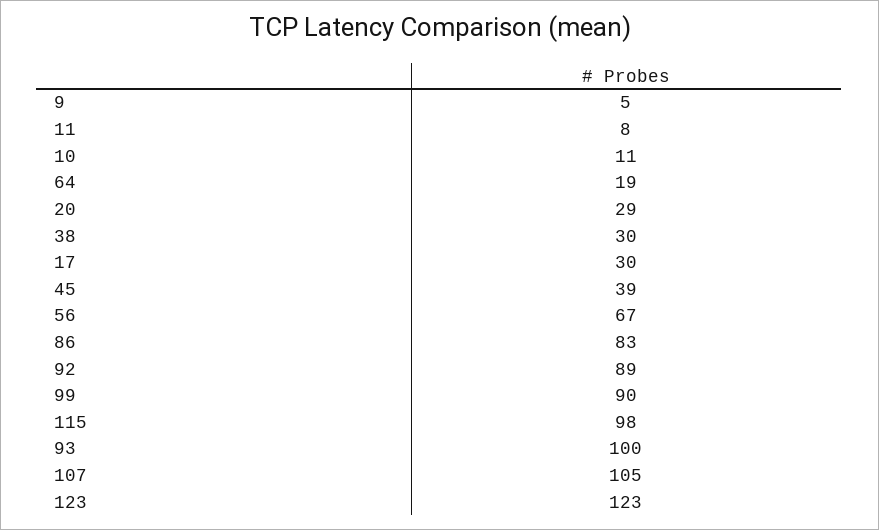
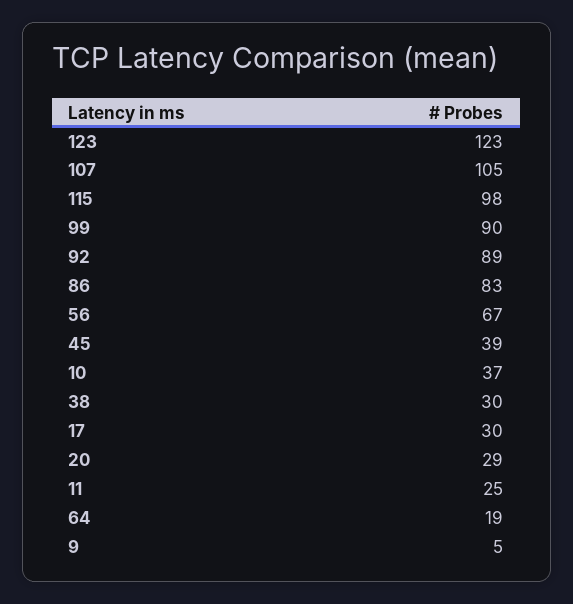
  {
    "9": 5,
-   "11": 8,
+   "11": 25,
-   "10": 11,
+   "10": 37,
    "64": 19,
    "20": 29,
    "38": 30,
    "17": 30,
    "45": 39,
    "56": 67,
    "86": 83,
    "92": 89,
    "99": 90,
    "115": 98,
-   "93": 100,
    "107": 105,
    "123": 123
  }

